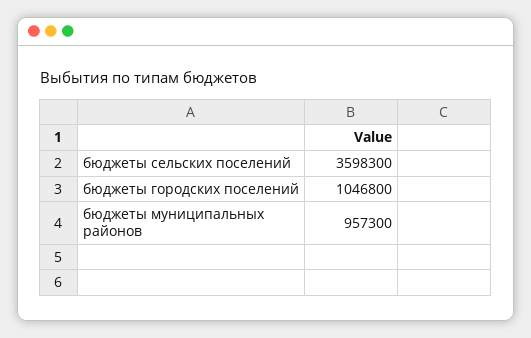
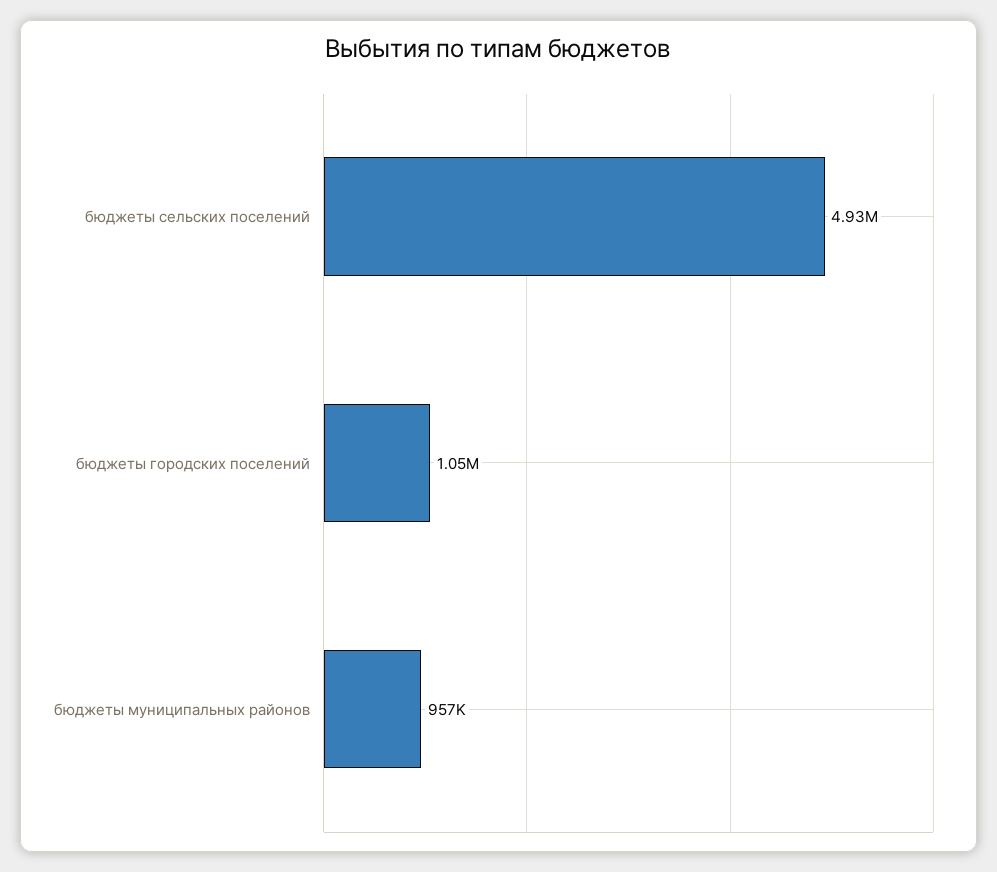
  {
-   "бюджеты сельских поселений": 3598300,
+   "бюджеты сельских поселений": 4930000,
    "бюджеты городских поселений": 1046800,
    "бюджеты муниципальных районов": 957300
  }

